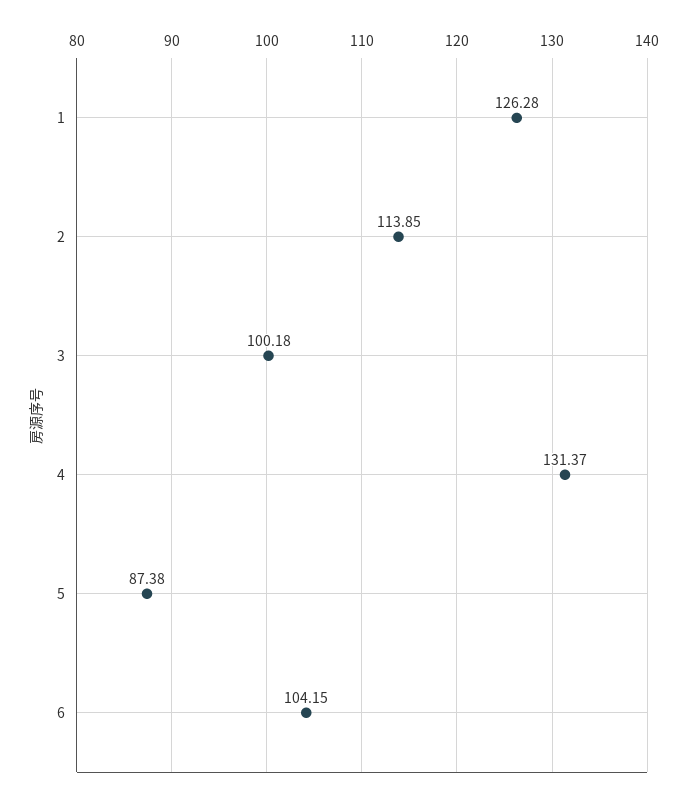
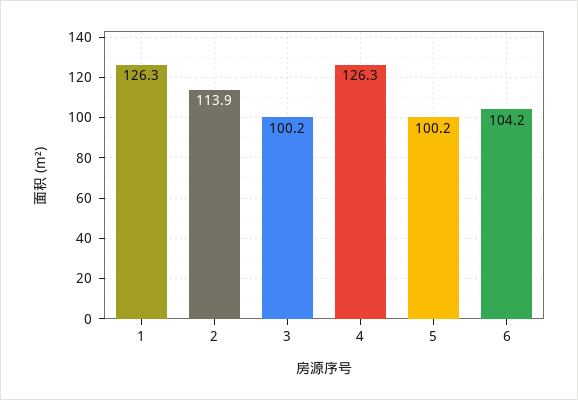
  {
    "1": 126.28,
    "2": 113.85,
    "3": 100.18,
-   "4": 131.37,
+   "4": 126.3,
-   "5": 87.38,
+   "5": 100.2,
    "6": 104.15
  }

